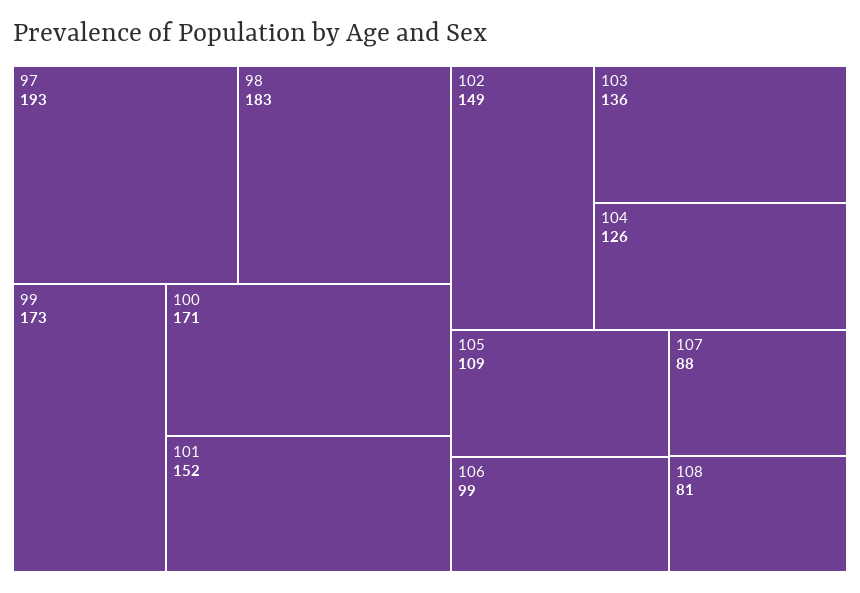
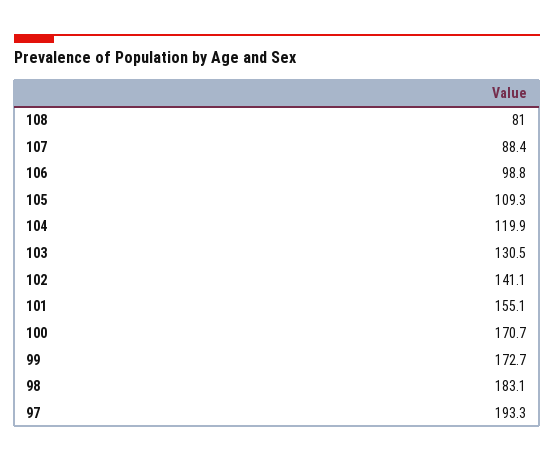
  {
    "97": 193.3,
    "98": 183.1,
    "99": 172.7,
    "100": 170.7,
-   "101": 152,
+   "101": 155.1,
-   "102": 149,
+   "102": 141.1,
-   "103": 136,
+   "103": 130.5,
-   "104": 126,
+   "104": 119.9,
    "105": 109.3,
    "106": 98.8,
    "107": 88.4,
    "108": 81
  }

